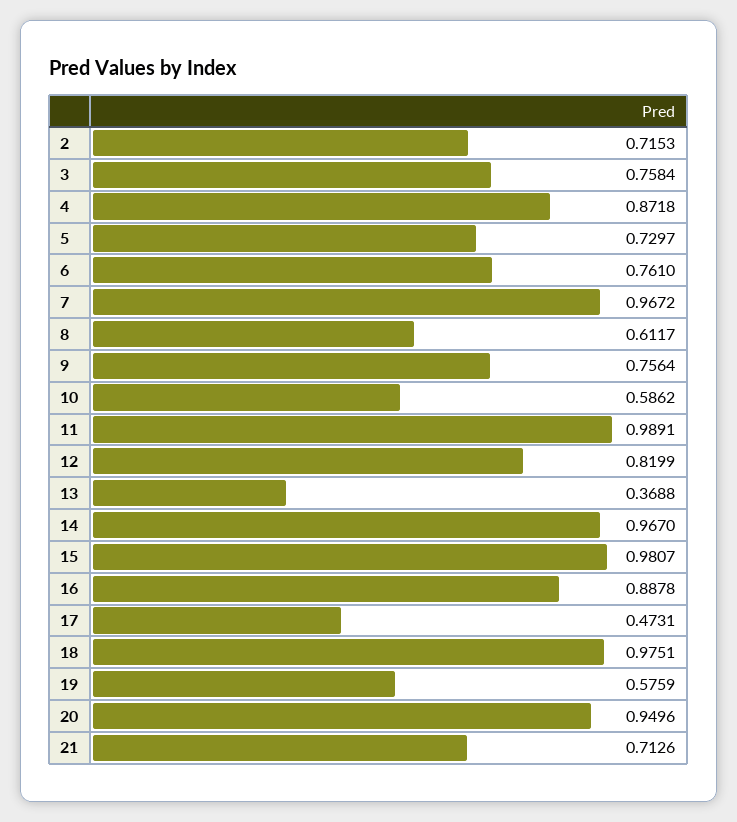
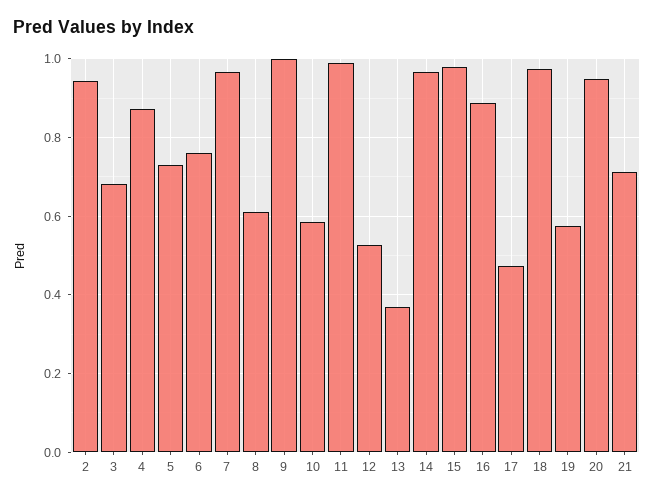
  {
-   "2": 0.7153,
+   "2": 0.94,
-   "3": 0.7584,
+   "3": 0.68,
    "4": 0.8718,
    "5": 0.7297,
    "6": 0.761,
    "7": 0.9672,
    "8": 0.6117,
-   "9": 0.7564,
+   "9": 1,
    "10": 0.5862,
    "11": 0.9891,
-   "12": 0.8199,
+   "12": 0.52,
    "13": 0.3688,
    "14": 0.967,
    "15": 0.9807,
    "16": 0.8878,
    "17": 0.4731,
    "18": 0.9751,
    "19": 0.5759,
    "20": 0.9496,
    "21": 0.7126
  }

